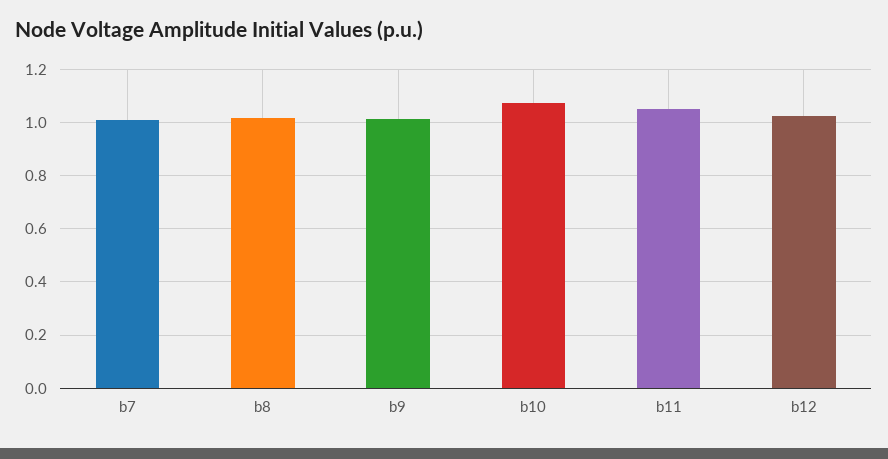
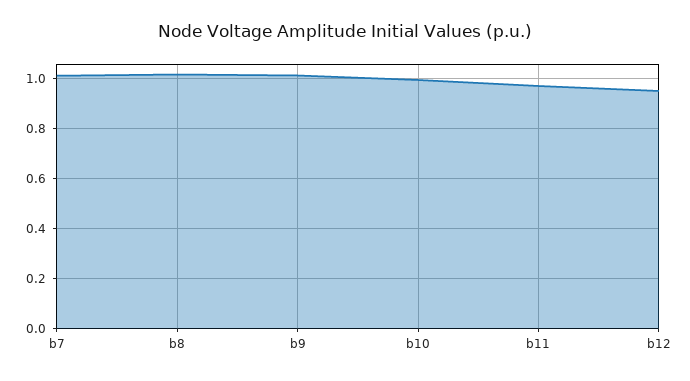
  {
    "b7": 1,
    "b8": 1.025,
    "b9": 1,
-   "b10": 1.075,
+   "b10": 1,
-   "b11": 1.05,
+   "b11": 0.975,
-   "b12": 1.025
+   "b12": 0.95
  }

